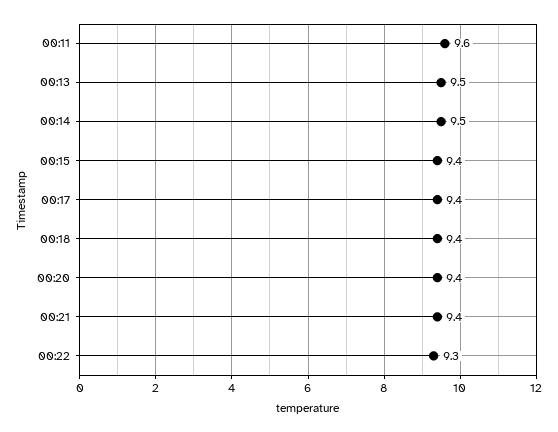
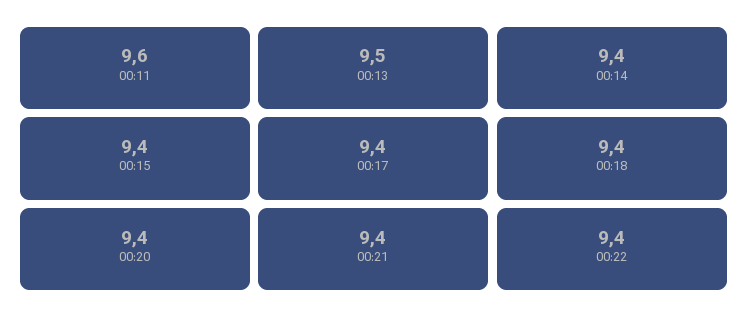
  {
    "00:11": 9.6,
    "00:13": 9.5,
-   "00:14": 9.5,
+   "00:14": 9.4,
    "00:15": 9.4,
    "00:17": 9.4,
    "00:18": 9.4,
    "00:20": 9.4,
    "00:21": 9.4,
-   "00:22": 9.3
+   "00:22": 9.4
  }

